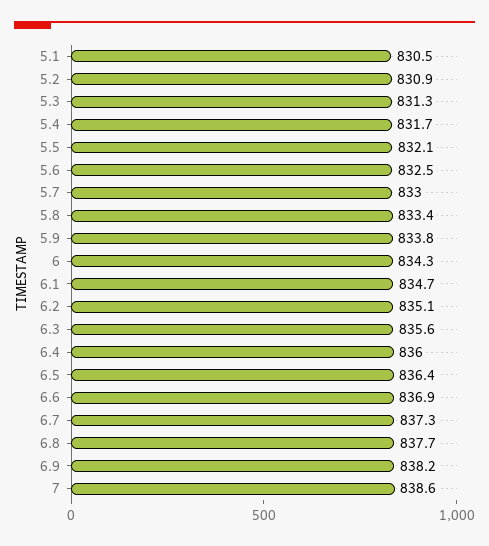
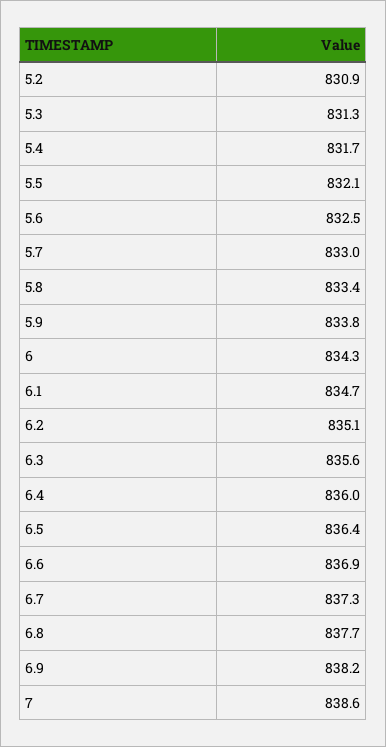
  {
-   "5.1": 830.5,
    "5.2": 830.9,
    "5.3": 831.3,
    "5.4": 831.7,
    "5.5": 832.1,
    "5.6": 832.5,
    "5.7": 833,
    "5.8": 833.4,
    "5.9": 833.8,
    "6": 834.3,
    "6.1": 834.7,
    "6.2": 835.1,
    "6.3": 835.6,
    "6.4": 836,
    "6.5": 836.4,
    "6.6": 836.9,
    "6.7": 837.3,
    "6.8": 837.7,
    "6.9": 838.2,
    "7": 838.6
  }

